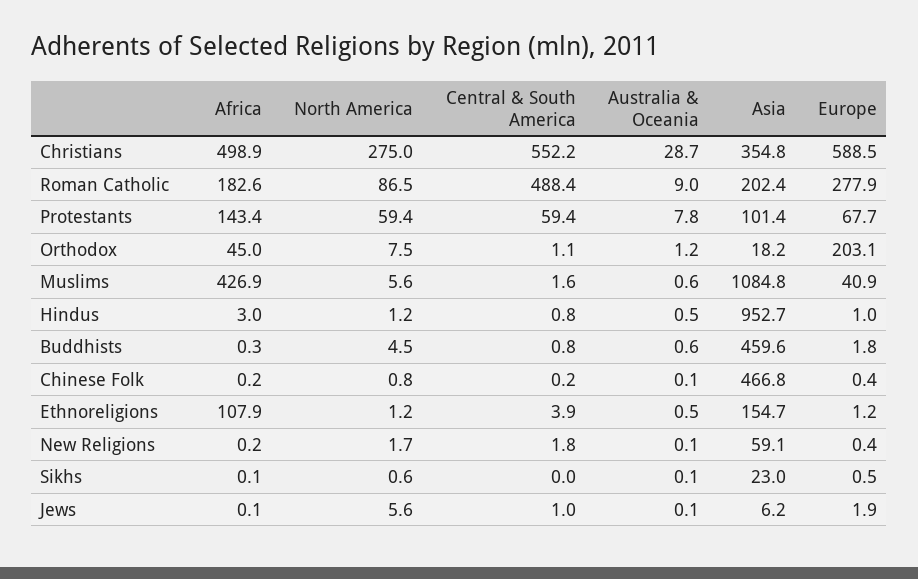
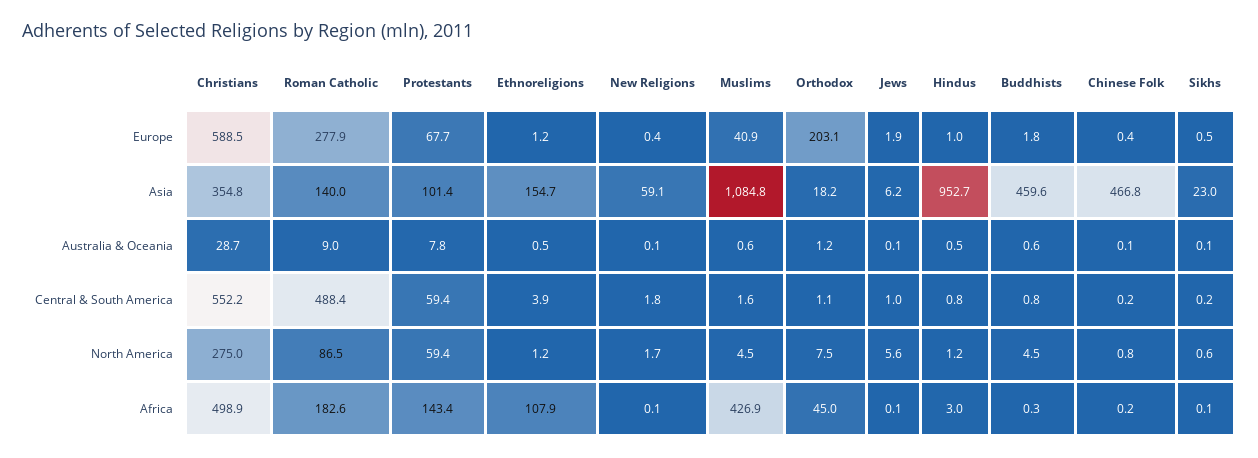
  {
    "Africa": {
      "Christians": 498.9,
      "Roman Catholic": 182.6,
      "Protestants": 143.4,
      "Orthodox": 45,
      "Muslims": 426.9,
      "Hindus": 3,
      "Buddhists": 0.3,
      "Chinese Folk": 0.2,
      "Ethnoreligions": 107.9,
-     "New Religions": 0.2,
+     "New Religions": 0.1,
      "Sikhs": 0.1,
      "Jews": 0.1
    },
    "North America": {
      "Christians": 275,
      "Roman Catholic": 86.5,
      "Protestants": 59.4,
      "Orthodox": 7.5,
-     "Muslims": 5.6,
+     "Muslims": 4.5,
      "Hindus": 1.2,
      "Buddhists": 4.5,
      "Chinese Folk": 0.8,
      "Ethnoreligions": 1.2,
      "New Religions": 1.7,
      "Sikhs": 0.6,
      "Jews": 5.6
    },
    "Central & South America": {
      "Christians": 552.2,
      "Roman Catholic": 488.4,
      "Protestants": 59.4,
      "Orthodox": 1.1,
      "Muslims": 1.6,
      "Hindus": 0.8,
      "Buddhists": 0.8,
      "Chinese Folk": 0.2,
      "Ethnoreligions": 3.9,
      "New Religions": 1.8,
-     "Sikhs": 0,
+     "Sikhs": 0.2,
      "Jews": 1
    },
    "Australia & Oceania": {
      "Christians": 28.7,
      "Roman Catholic": 9,
      "Protestants": 7.8,
      "Orthodox": 1.2,
      "Muslims": 0.6,
      "Hindus": 0.5,
      "Buddhists": 0.6,
      "Chinese Folk": 0.1,
      "Ethnoreligions": 0.5,
      "New Religions": 0.1,
      "Sikhs": 0.1,
      "Jews": 0.1
    },
    "Asia": {
      "Christians": 354.8,
-     "Roman Catholic": 202.4,
+     "Roman Catholic": 140,
      "Protestants": 101.4,
      "Orthodox": 18.2,
      "Muslims": 1084.8,
      "Hindus": 952.7,
      "Buddhists": 459.6,
      "Chinese Folk": 466.8,
      "Ethnoreligions": 154.7,
      "New Religions": 59.1,
      "Sikhs": 23,
      "Jews": 6.2
    },
    "Europe": {
      "Christians": 588.5,
      "Roman Catholic": 277.9,
      "Protestants": 67.7,
      "Orthodox": 203.1,
      "Muslims": 40.9,
      "Hindus": 1,
      "Buddhists": 1.8,
      "Chinese Folk": 0.4,
      "Ethnoreligions": 1.2,
      "New Religions": 0.4,
      "Sikhs": 0.5,
      "Jews": 1.9
    }
  }

